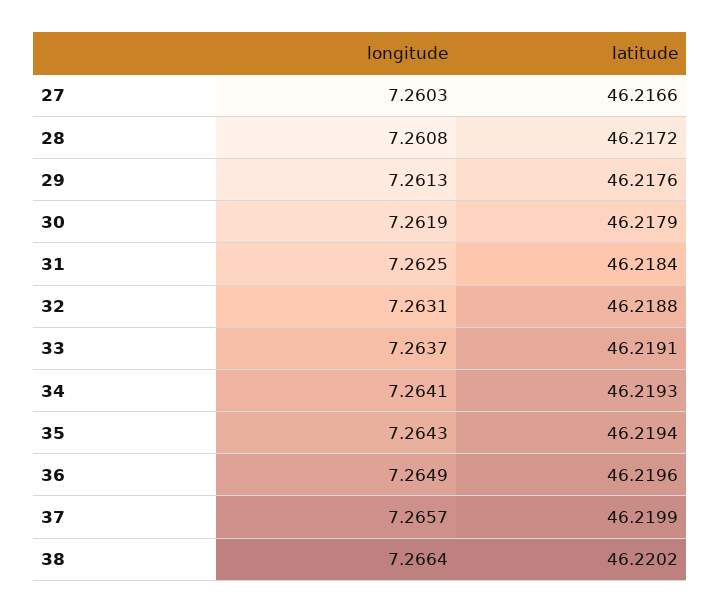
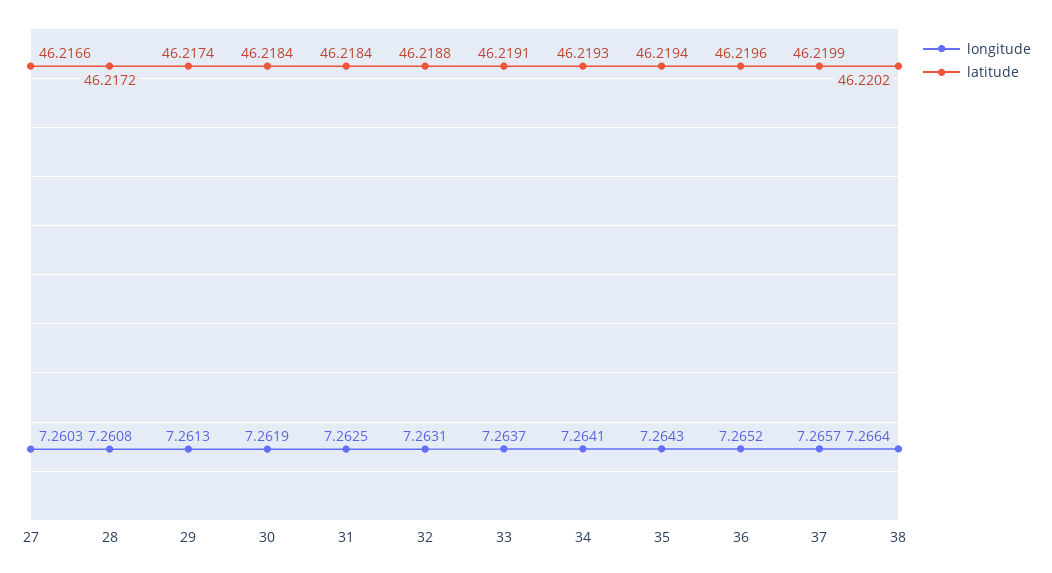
  {
    "longitude": {
      "27": 7.2603,
      "28": 7.2608,
      "29": 7.2613,
      "30": 7.2619,
      "31": 7.2625,
      "32": 7.2631,
      "33": 7.2637,
      "34": 7.2641,
      "35": 7.2643,
-     "36": 7.2649,
+     "36": 7.2652,
      "37": 7.2657,
      "38": 7.2664
    },
    "latitude": {
      "27": 46.2166,
      "28": 46.2172,
-     "29": 46.2176,
+     "29": 46.2174,
-     "30": 46.2179,
+     "30": 46.2184,
      "31": 46.2184,
      "32": 46.2188,
      "33": 46.2191,
      "34": 46.2193,
      "35": 46.2194,
      "36": 46.2196,
      "37": 46.2199,
      "38": 46.2202
    }
  }

